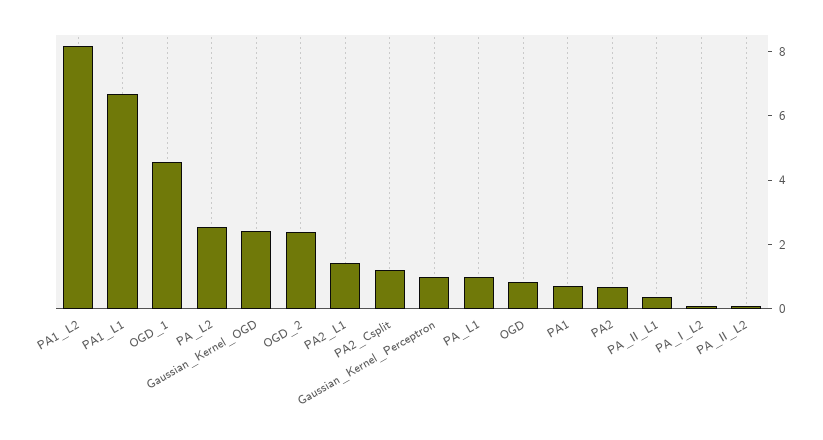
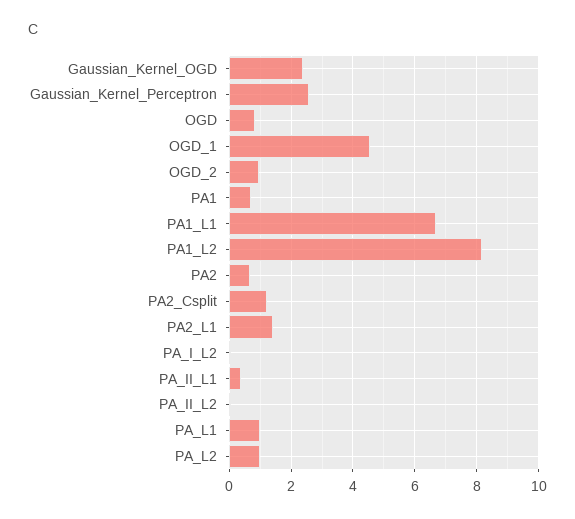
  {
    "PA1_L2": 8.2,
    "PA1_L1": 6.6,
    "OGD_1": 4.6,
-   "PA_L2": 2.5,
+   "PA_L2": 1,
    "Gaussian_Kernel_OGD": 2.4,
-   "OGD_2": 2.5,
+   "OGD_2": 1,
    "PA2_L1": 1.4,
    "PA2_Csplit": 1.2,
-   "Gaussian_Kernel_Perceptron": 1,
+   "Gaussian_Kernel_Perceptron": 2.6,
    "PA_L1": 1,
    "OGD": 0.8,
    "PA1": 0.8,
    "PA2": 0.6,
    "PA_II_L1": 0.4,
    "PA_I_L2": 0,
    "PA_II_L2": 0
  }

